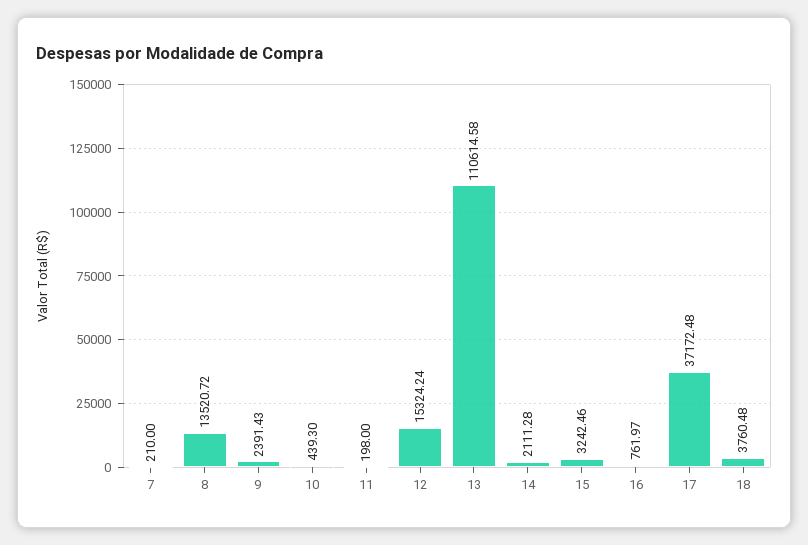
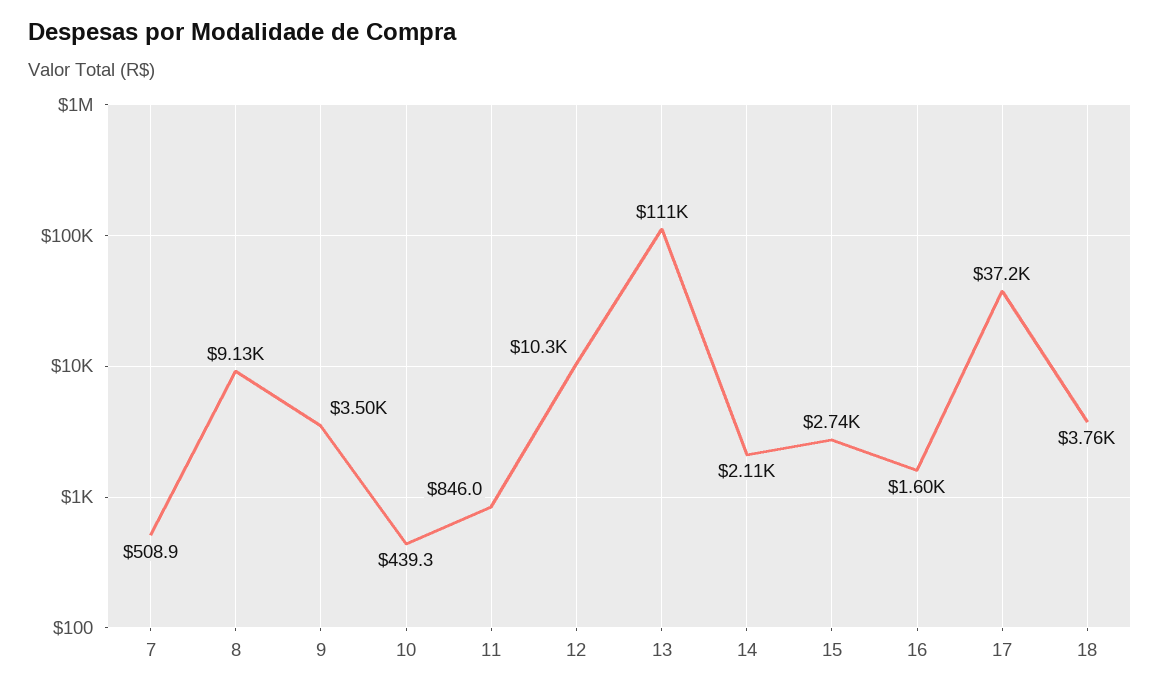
  {
-   "7": 210,
+   "7": 508.9,
-   "8": 13520.72,
+   "8": 9130,
-   "9": 2391.43,
+   "9": 3500,
    "10": 439.3,
-   "11": 198,
+   "11": 846,
-   "12": 15324.24,
+   "12": 10300,
    "13": 110614.58,
    "14": 2111.28,
-   "15": 3242.46,
+   "15": 2740,
-   "16": 761.97,
+   "16": 1600,
    "17": 37172.48,
    "18": 3760.48
  }

